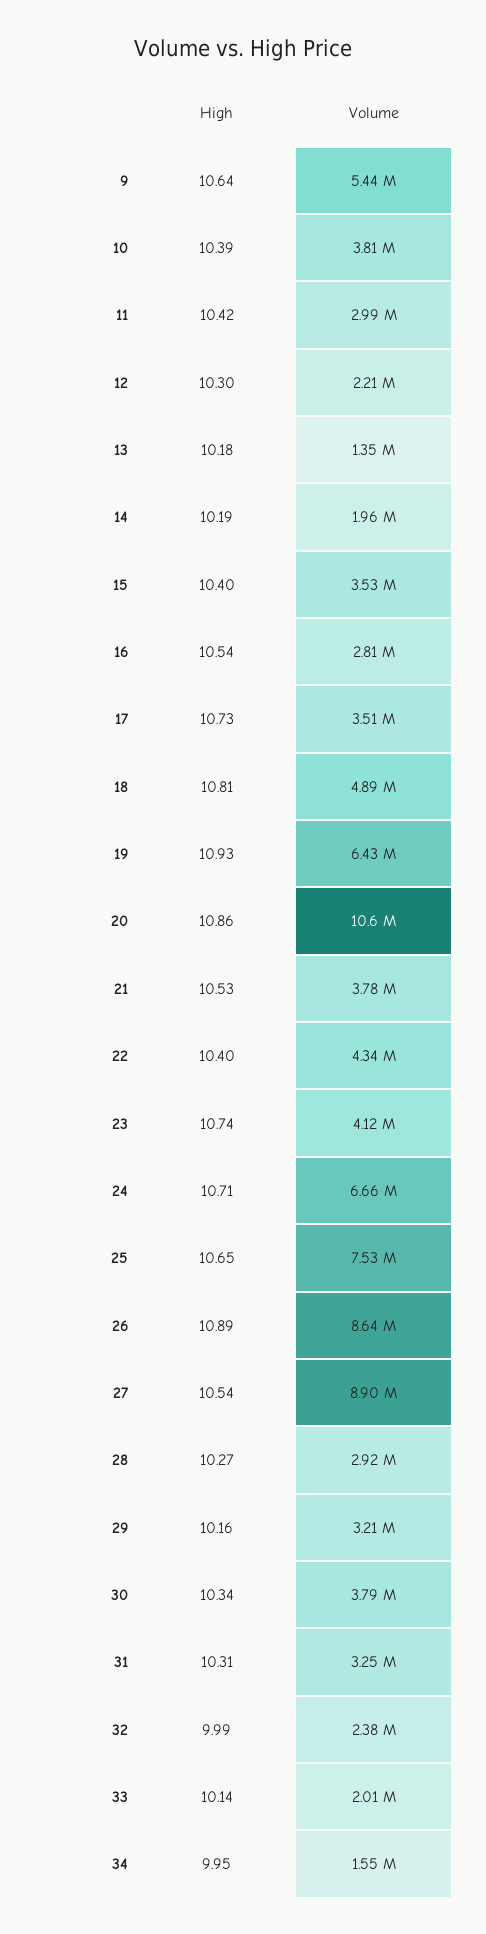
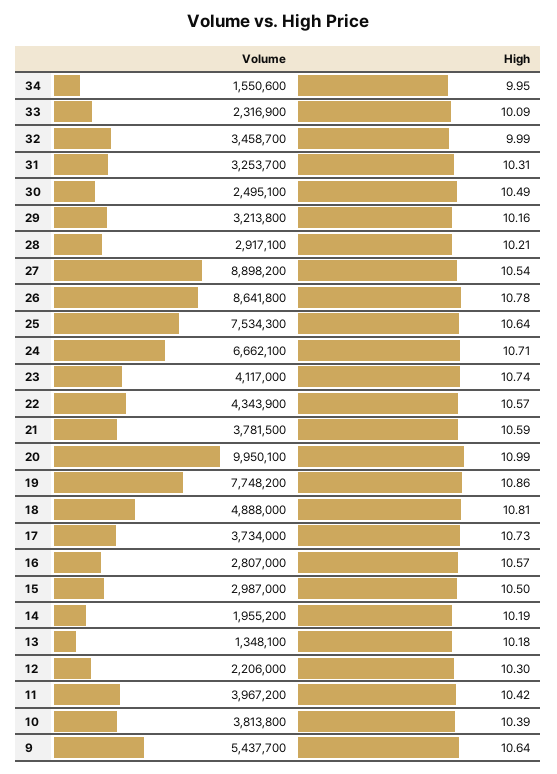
  {
    "High": {
      "9": 10.64,
      "10": 10.39,
      "11": 10.42,
      "12": 10.3,
      "13": 10.18,
      "14": 10.19,
-     "15": 10.4,
+     "15": 10.5,
-     "16": 10.54,
+     "16": 10.57,
      "17": 10.73,
      "18": 10.81,
-     "19": 10.93,
+     "19": 10.86,
-     "20": 10.86,
+     "20": 10.99,
-     "21": 10.53,
+     "21": 10.59,
-     "22": 10.4,
+     "22": 10.57,
      "23": 10.74,
      "24": 10.71,
-     "25": 10.65,
+     "25": 10.64,
-     "26": 10.89,
+     "26": 10.78,
      "27": 10.54,
-     "28": 10.27,
+     "28": 10.21,
      "29": 10.16,
-     "30": 10.34,
+     "30": 10.49,
      "31": 10.31,
      "32": 9.99,
-     "33": 10.14,
+     "33": 10.09,
      "34": 9.95
    },
    "Volume": {
      "9": 5437700,
      "10": 3813800,
-     "11": 2990000,
+     "11": 3967200,
      "12": 2206000,
      "13": 1348100,
      "14": 1955200,
-     "15": 3530000,
+     "15": 2987000,
      "16": 2807000,
-     "17": 3510000,
+     "17": 3734000,
      "18": 4888000,
-     "19": 6430000,
+     "19": 7748200,
-     "20": 10600000,
+     "20": 9950100,
      "21": 3781500,
      "22": 4343900,
      "23": 4117000,
      "24": 6662100,
      "25": 7534300,
      "26": 8641800,
      "27": 8898200,
      "28": 2917100,
      "29": 3213800,
-     "30": 3790000,
+     "30": 2495100,
      "31": 3253700,
-     "32": 2380000,
+     "32": 3458700,
-     "33": 2010000,
+     "33": 2316900,
      "34": 1550600
    }
  }

